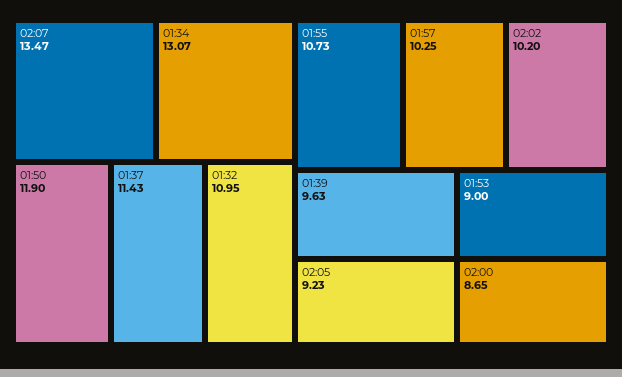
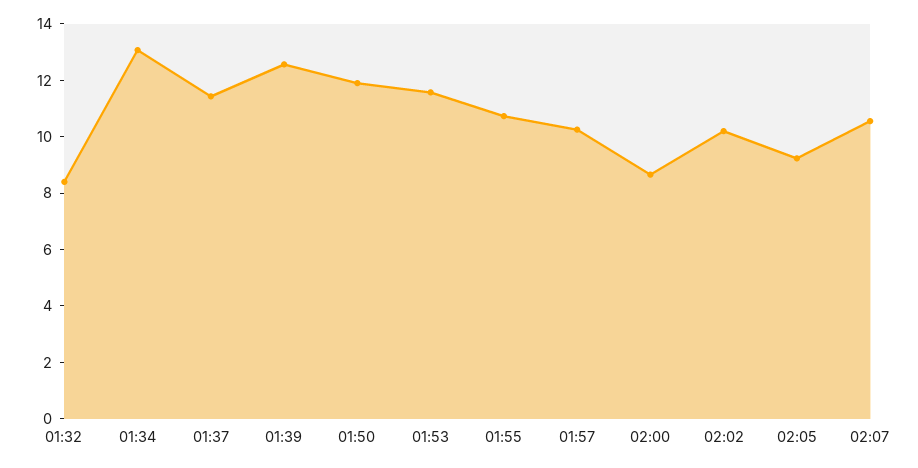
  {
-   "02:07": 13.47,
+   "02:07": 10.5,
    "01:34": 13.07,
    "01:50": 11.9,
    "01:37": 11.43,
-   "01:32": 10.95,
+   "01:32": 8.5,
    "01:55": 10.73,
    "01:57": 10.25,
    "02:02": 10.2,
-   "01:39": 9.63,
+   "01:39": 12.5,
    "02:05": 9.23,
-   "01:53": 9,
+   "01:53": 11.5,
    "02:00": 8.65
  }

